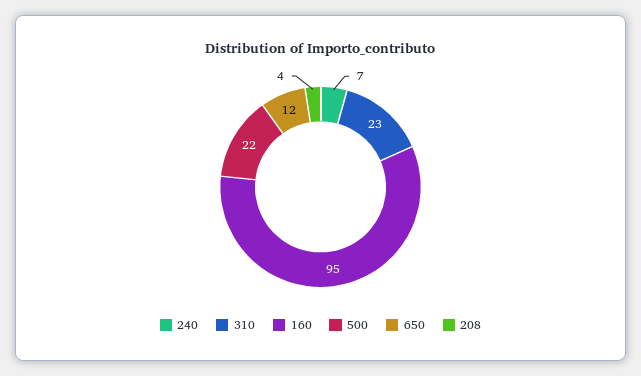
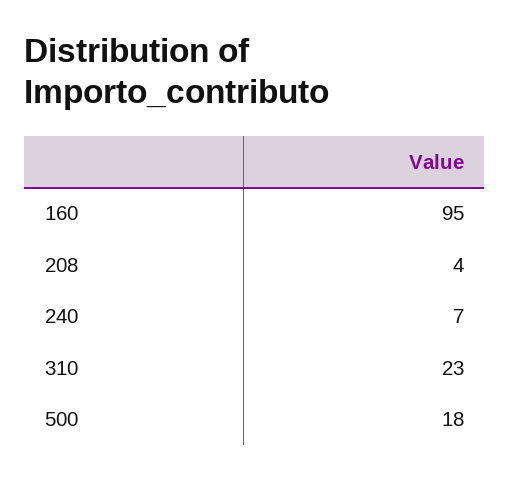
  {
    "240": 7,
    "310": 23,
    "160": 95,
-   "500": 22,
+   "500": 18,
-   "650": 12,
    "208": 4
  }

